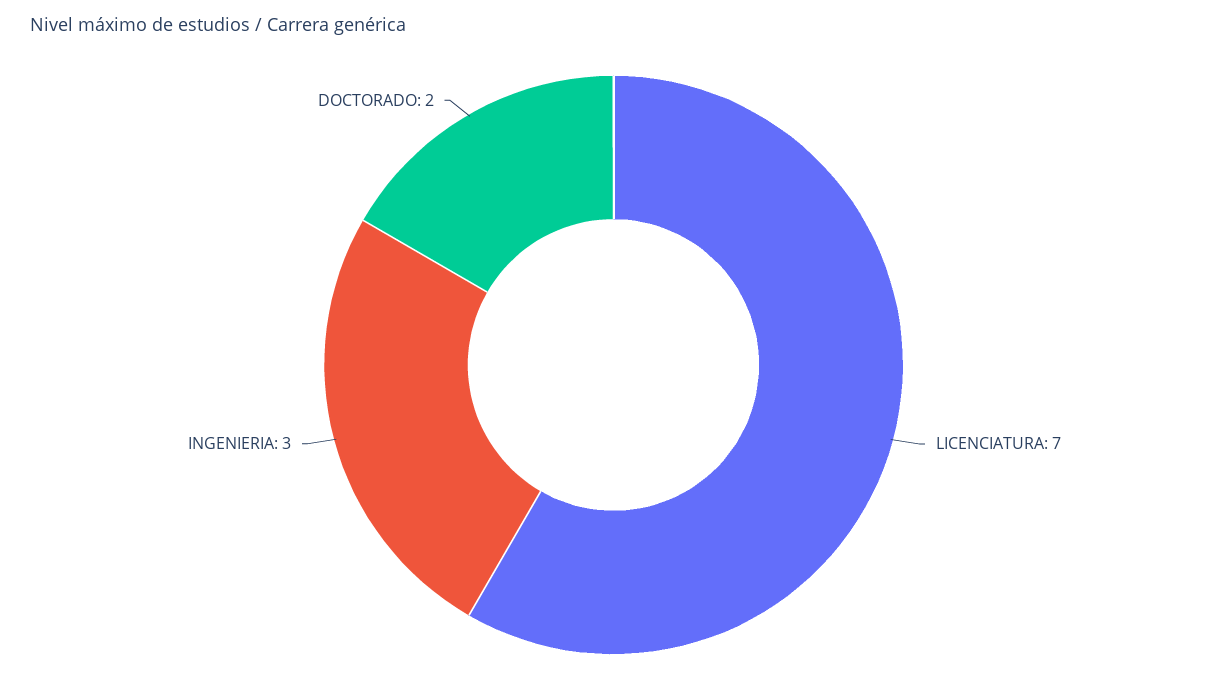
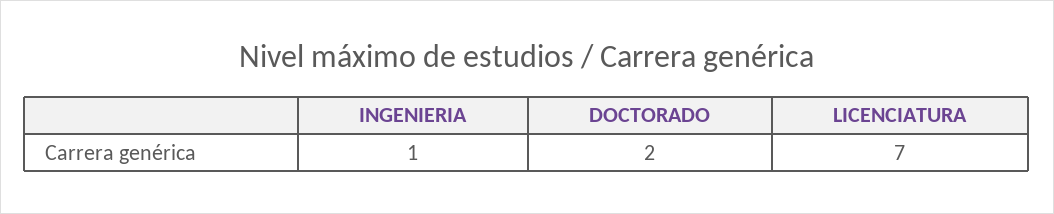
  {
    "LICENCIATURA": 7,
-   "INGENIERIA": 3,
+   "INGENIERIA": 1,
    "DOCTORADO": 2
  }

